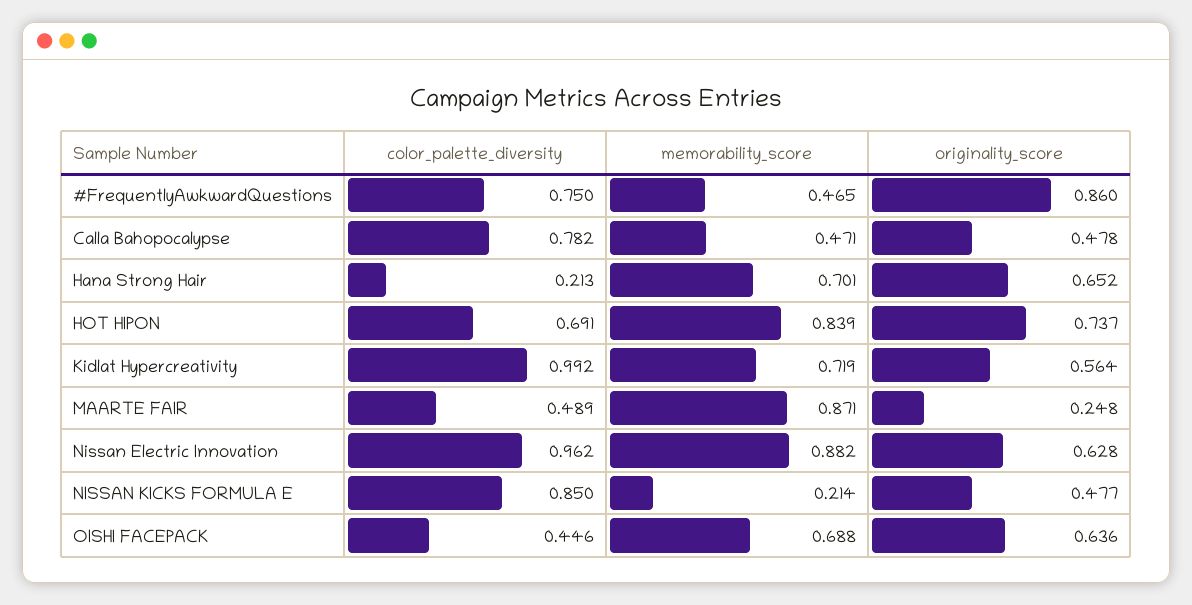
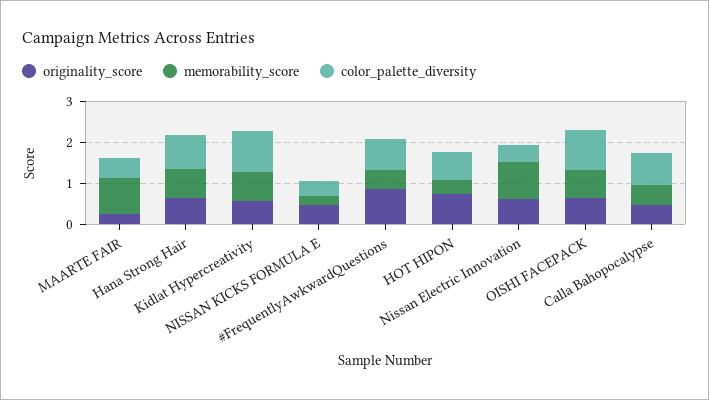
  {
    "color_palette_diversity": {
      "#FrequentlyAwkwardQuestions": 0.75,
      "Calla Bahopocalypse": 0.782,
-     "Hana Strong Hair": 0.213,
+     "Hana Strong Hair": 0.8,
      "HOT HIPON": 0.691,
      "Kidlat Hypercreativity": 0.992,
      "MAARTE FAIR": 0.489,
-     "Nissan Electric Innovation": 0.962,
+     "Nissan Electric Innovation": 0.4,
-     "NISSAN KICKS FORMULA E": 0.85,
+     "NISSAN KICKS FORMULA E": 0.4,
-     "OISHI FACEPACK": 0.446
+     "OISHI FACEPACK": 1
    },
    "memorability_score": {
      "#FrequentlyAwkwardQuestions": 0.465,
      "Calla Bahopocalypse": 0.471,
      "Hana Strong Hair": 0.701,
-     "HOT HIPON": 0.839,
+     "HOT HIPON": 0.4,
      "Kidlat Hypercreativity": 0.719,
      "MAARTE FAIR": 0.871,
      "Nissan Electric Innovation": 0.882,
      "NISSAN KICKS FORMULA E": 0.214,
      "OISHI FACEPACK": 0.688
    },
    "originality_score": {
      "#FrequentlyAwkwardQuestions": 0.86,
      "Calla Bahopocalypse": 0.478,
      "Hana Strong Hair": 0.652,
      "HOT HIPON": 0.737,
      "Kidlat Hypercreativity": 0.564,
      "MAARTE FAIR": 0.248,
      "Nissan Electric Innovation": 0.628,
      "NISSAN KICKS FORMULA E": 0.477,
      "OISHI FACEPACK": 0.636
    }
  }

